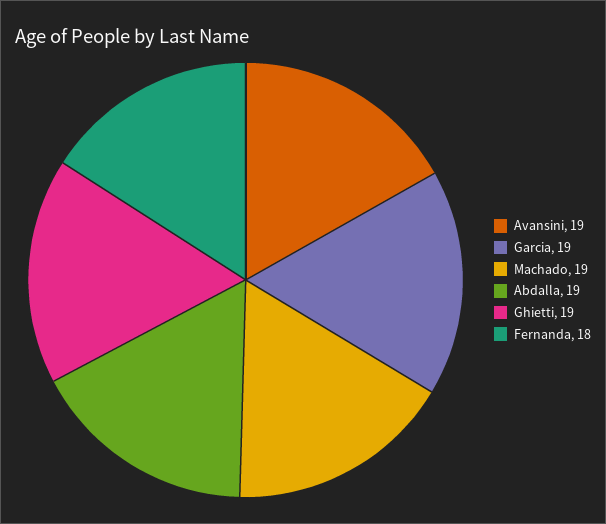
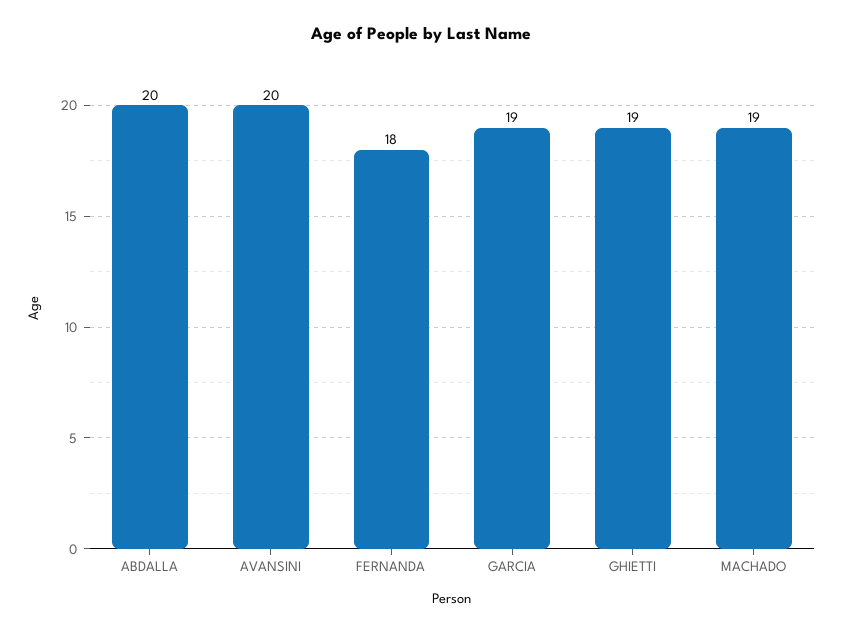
  {
-   "Avansini": 19,
+   "Avansini": 20,
    "Garcia": 19,
    "Machado": 19,
-   "Abdalla": 19,
+   "Abdalla": 20,
    "Ghietti": 19,
    "Fernanda": 18
  }

